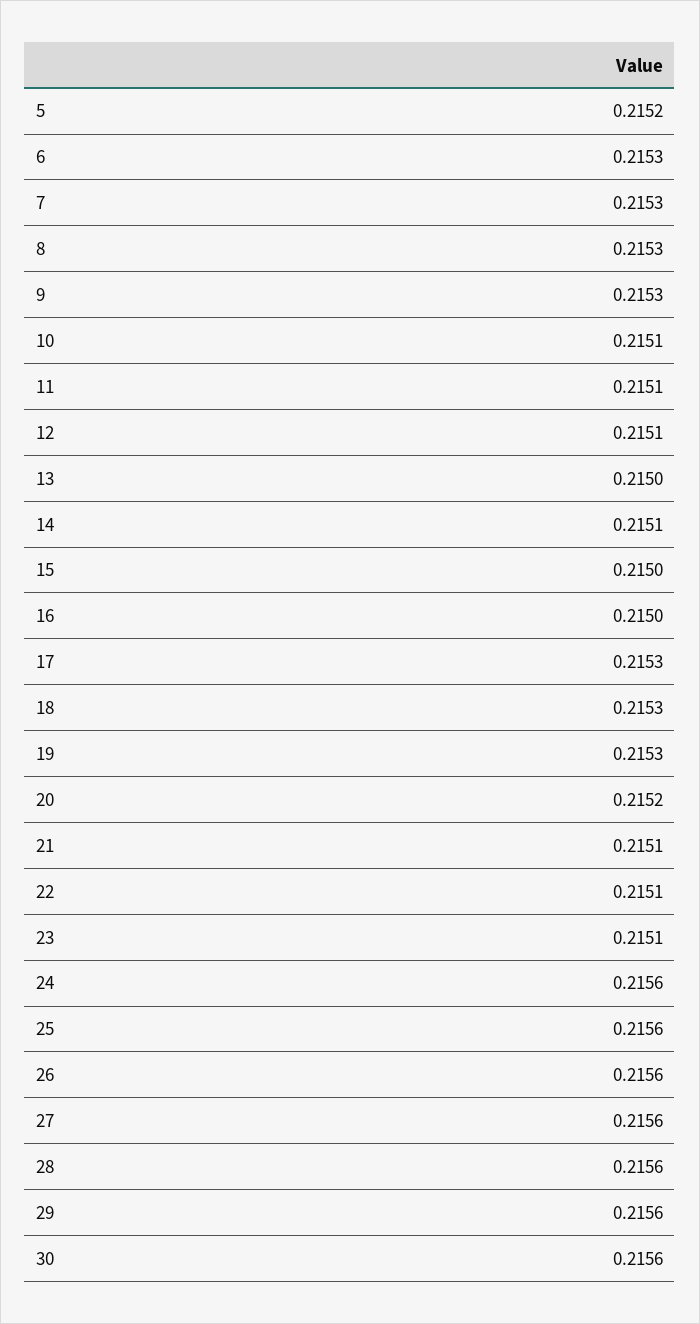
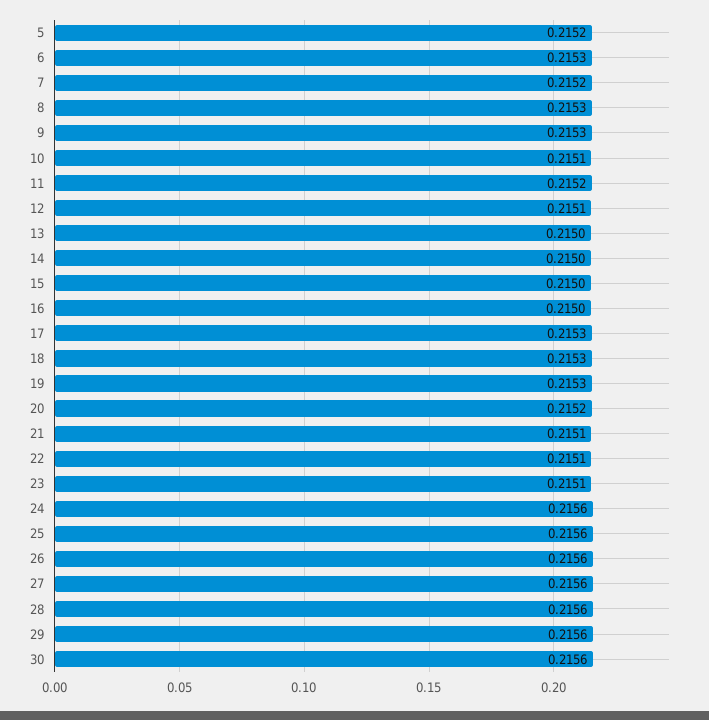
  {
    "5": 0.2152,
    "6": 0.2153,
-   "7": 0.2153,
+   "7": 0.2152,
    "8": 0.2153,
    "9": 0.2153,
    "10": 0.2151,
-   "11": 0.2151,
+   "11": 0.2152,
    "12": 0.2151,
    "13": 0.215,
-   "14": 0.2151,
+   "14": 0.215,
    "15": 0.215,
    "16": 0.215,
    "17": 0.2153,
    "18": 0.2153,
    "19": 0.2153,
    "20": 0.2152,
    "21": 0.2151,
    "22": 0.2151,
    "23": 0.2151,
    "24": 0.2156,
    "25": 0.2156,
    "26": 0.2156,
    "27": 0.2156,
    "28": 0.2156,
    "29": 0.2156,
    "30": 0.2156
  }

